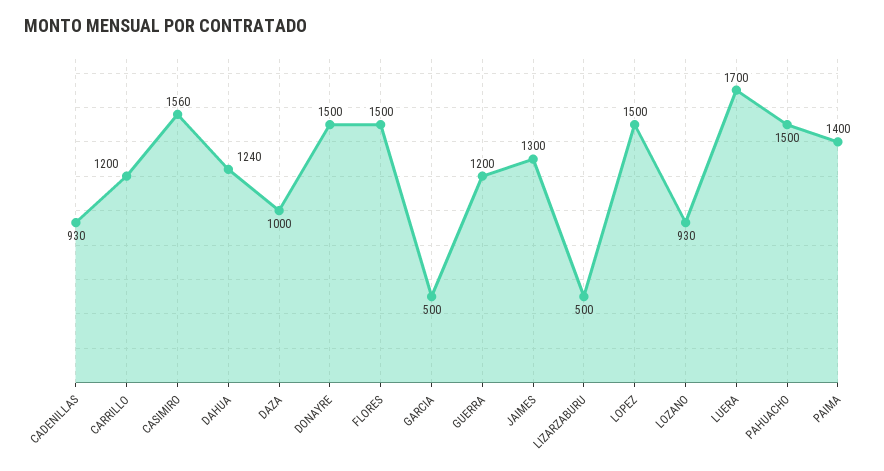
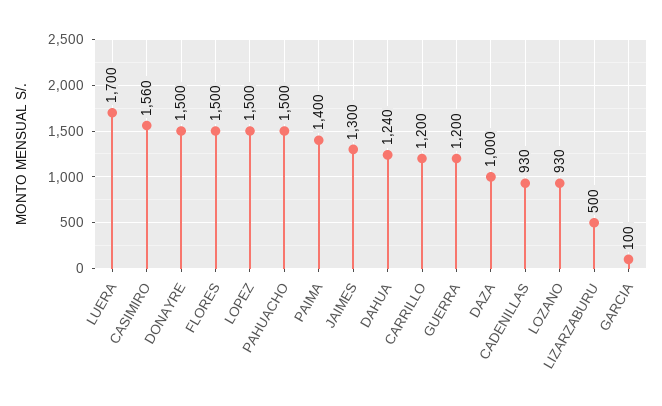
  {
    "CADENILLAS": 930,
    "CARRILLO": 1200,
    "CASIMIRO": 1560,
    "DAHUA": 1240,
    "DAZA": 1000,
    "DONAYRE": 1500,
    "FLORES": 1500,
-   "GARCIA": 500,
+   "GARCIA": 100,
    "GUERRA": 1200,
    "JAIMES": 1300,
    "LIZARZABURU": 500,
    "LOPEZ": 1500,
    "LOZANO": 930,
    "LUERA": 1700,
    "PAHUACHO": 1500,
    "PAIMA": 1400
  }

